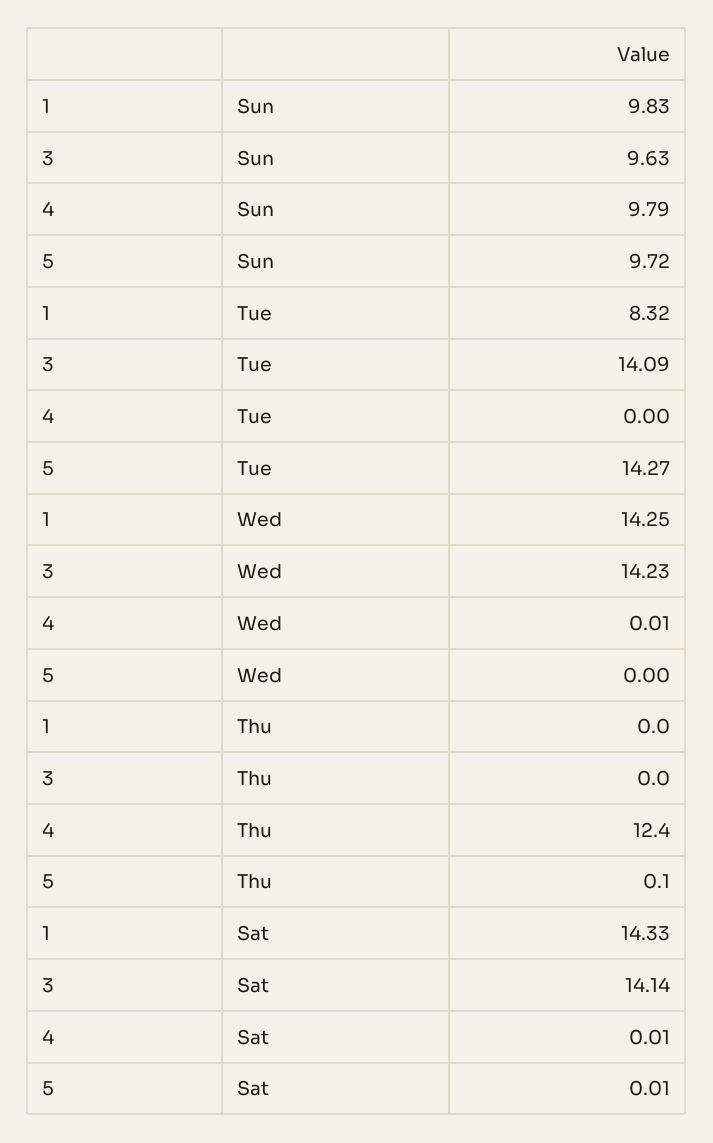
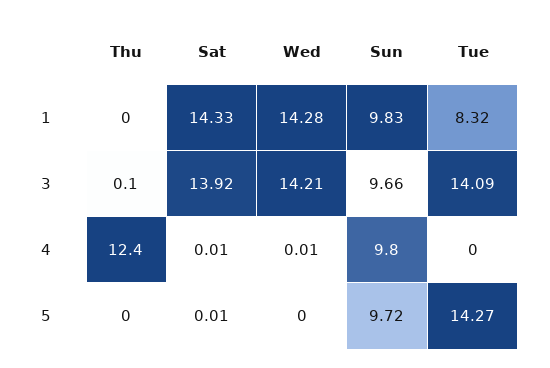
  {
    "1": {
      "Sun": 9.83,
      "Tue": 8.32,
-     "Wed": 14.25,
+     "Wed": 14.28,
      "Thu": 0,
      "Sat": 14.33
    },
    "3": {
-     "Sun": 9.63,
+     "Sun": 9.66,
      "Tue": 14.09,
-     "Wed": 14.23,
+     "Wed": 14.21,
-     "Thu": 0,
+     "Thu": 0.1,
-     "Sat": 14.14
+     "Sat": 13.92
    },
    "4": {
-     "Sun": 9.79,
+     "Sun": 9.8,
      "Tue": 0,
      "Wed": 0.01,
      "Thu": 12.4,
      "Sat": 0.01
    },
    "5": {
      "Sun": 9.72,
      "Tue": 14.27,
      "Wed": 0,
-     "Thu": 0.1,
+     "Thu": 0,
      "Sat": 0.01
    }
  }

